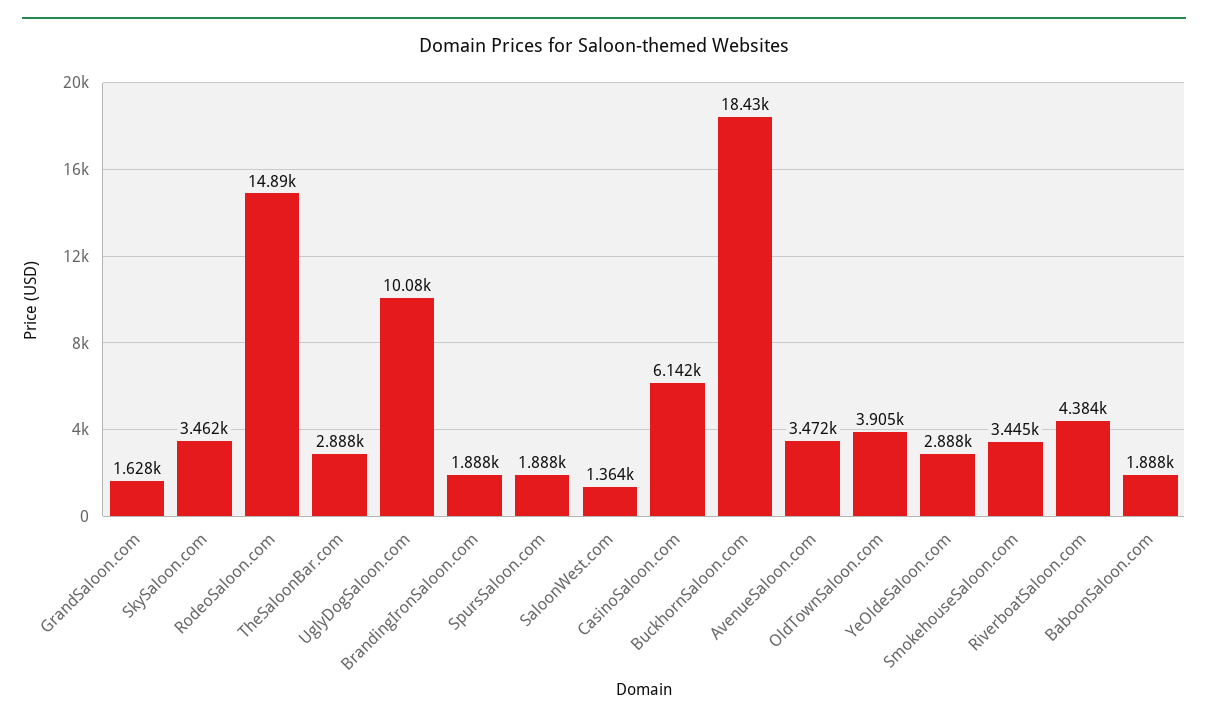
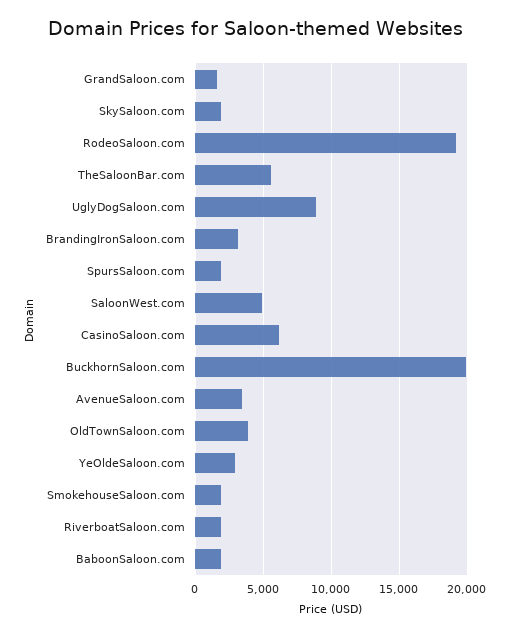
  {
    "GrandSaloon.com": 1628,
-   "SkySaloon.com": 3462,
+   "SkySaloon.com": 2000,
-   "RodeoSaloon.com": 14890,
+   "RodeoSaloon.com": 19000,
-   "TheSaloonBar.com": 2888,
+   "TheSaloonBar.com": 5500,
-   "UglyDogSaloon.com": 10080,
+   "UglyDogSaloon.com": 9000,
-   "BrandingIronSaloon.com": 1888,
+   "BrandingIronSaloon.com": 3000,
    "SpursSaloon.com": 1888,
-   "SaloonWest.com": 1364,
+   "SaloonWest.com": 5000,
    "CasinoSaloon.com": 6142,
-   "BuckhornSaloon.com": 18430,
+   "BuckhornSaloon.com": 20000,
    "AvenueSaloon.com": 3472,
    "OldTownSaloon.com": 3905,
    "YeOldeSaloon.com": 2888,
-   "SmokehouseSaloon.com": 3445,
+   "SmokehouseSaloon.com": 2000,
-   "RiverboatSaloon.com": 4384,
+   "RiverboatSaloon.com": 2000,
    "BaboonSaloon.com": 1888
  }

